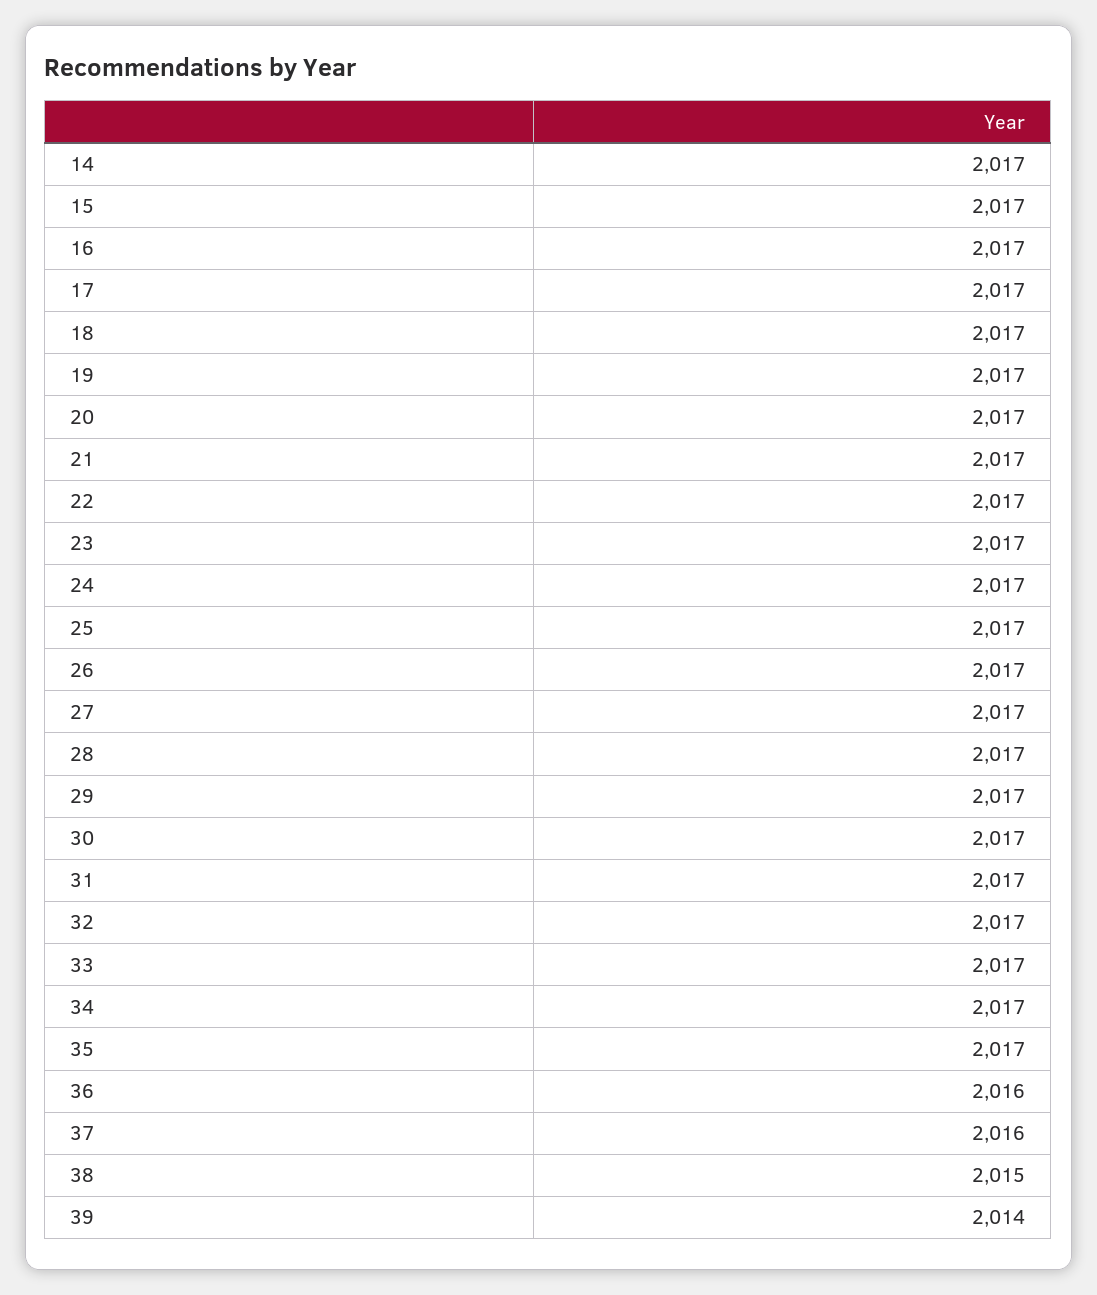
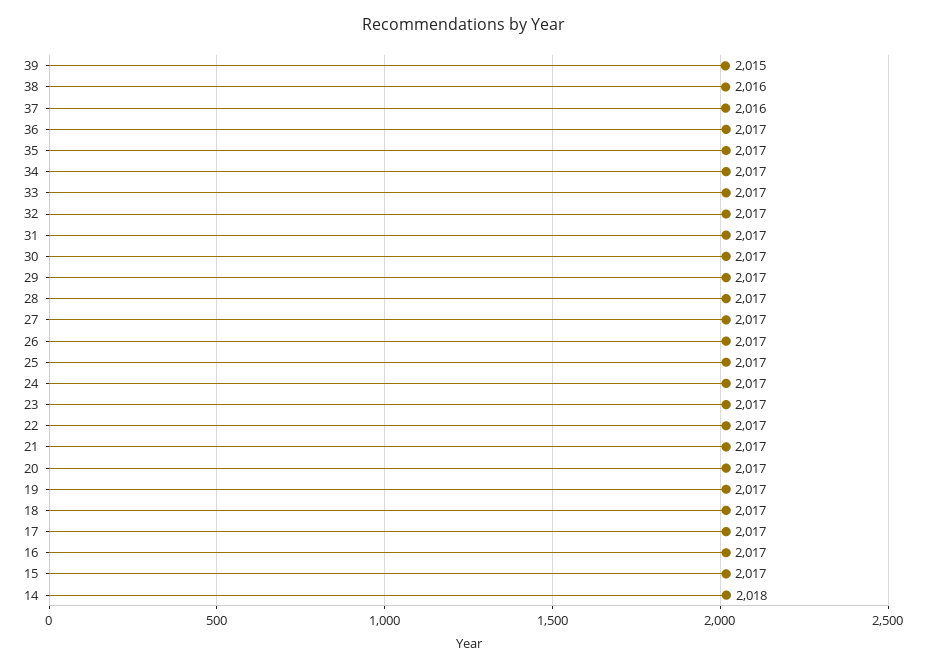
  {
-   "14": 2017,
+   "14": 2018,
    "15": 2017,
    "16": 2017,
    "17": 2017,
    "18": 2017,
    "19": 2017,
    "20": 2017,
    "21": 2017,
    "22": 2017,
    "23": 2017,
    "24": 2017,
    "25": 2017,
    "26": 2017,
    "27": 2017,
    "28": 2017,
    "29": 2017,
    "30": 2017,
    "31": 2017,
    "32": 2017,
    "33": 2017,
    "34": 2017,
    "35": 2017,
-   "36": 2016,
+   "36": 2017,
    "37": 2016,
-   "38": 2015,
+   "38": 2016,
-   "39": 2014
+   "39": 2015
  }

